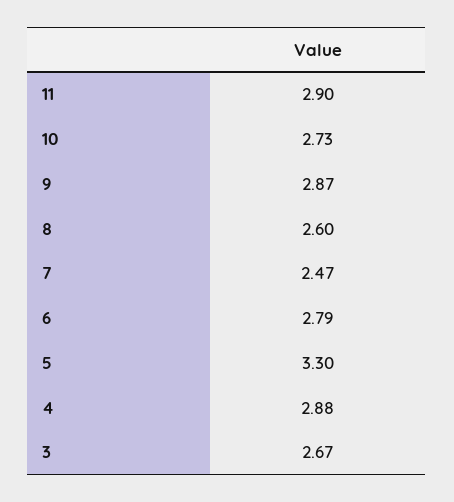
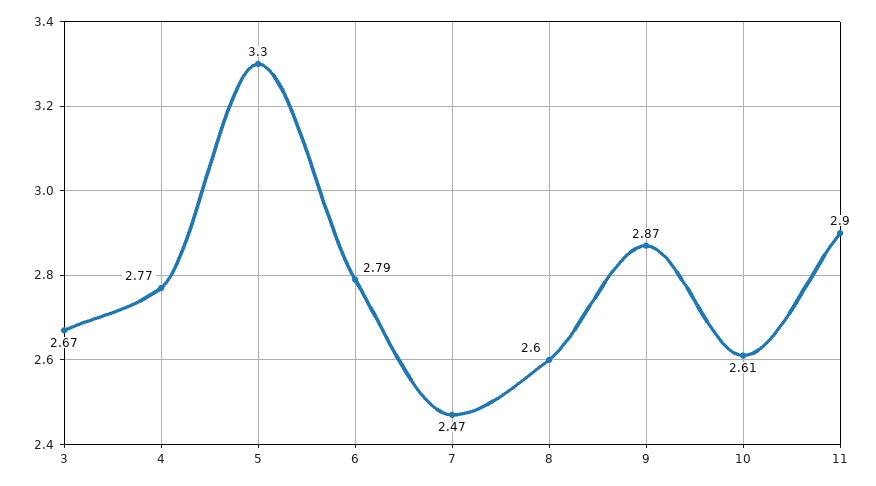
  {
    "11": 2.9,
-   "10": 2.73,
+   "10": 2.61,
    "9": 2.87,
    "8": 2.6,
    "7": 2.47,
    "6": 2.79,
    "5": 3.3,
-   "4": 2.88,
+   "4": 2.77,
    "3": 2.67
  }

